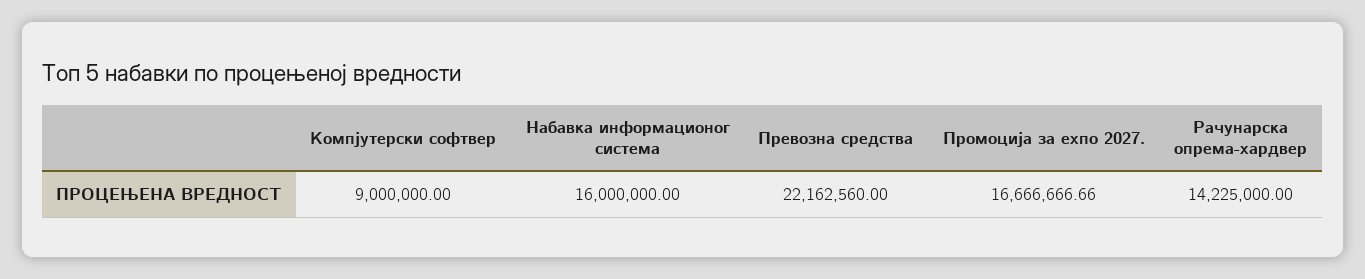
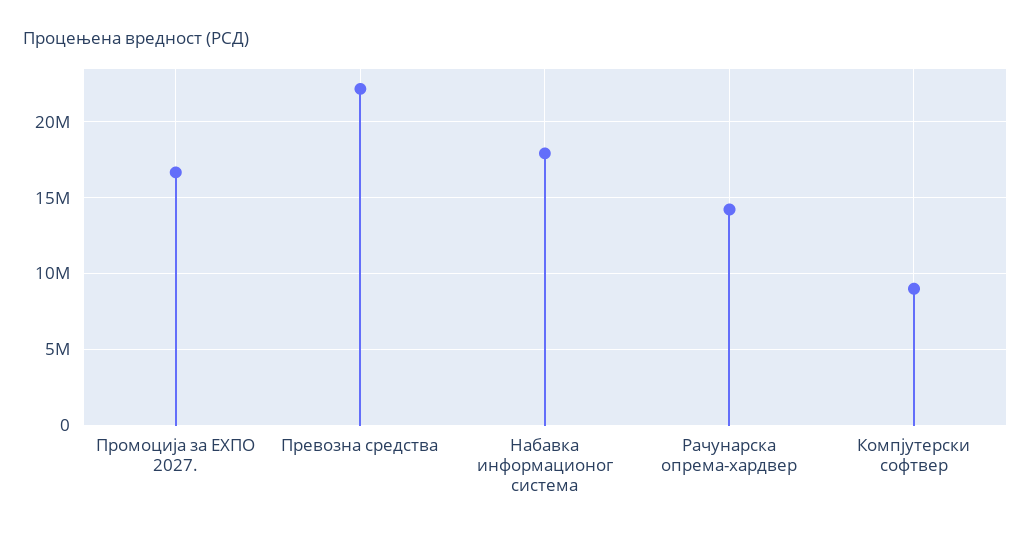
  {
    "Компјутерски софтвер": 9000000,
-   "Набавка информационог система": 16000000,
+   "Набавка информационог система": 18000000,
    "Превозна средства": 22162560,
    "Промоција за еxпо 2027.": 16666666.66,
    "Рачунарска опрема-хардвер": 14225000
  }

